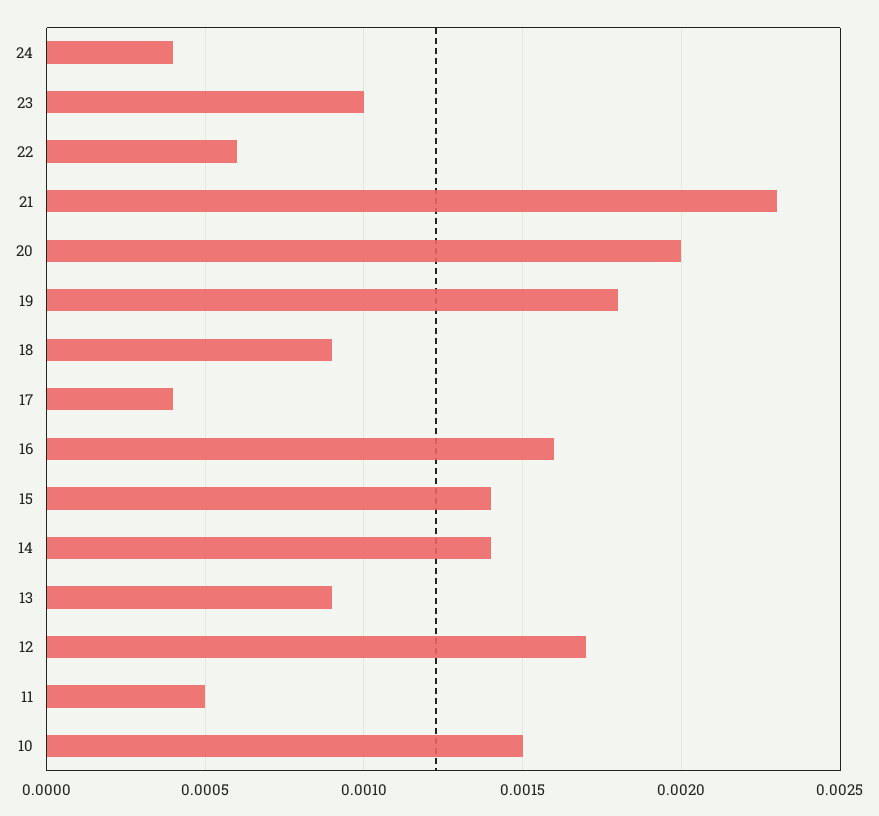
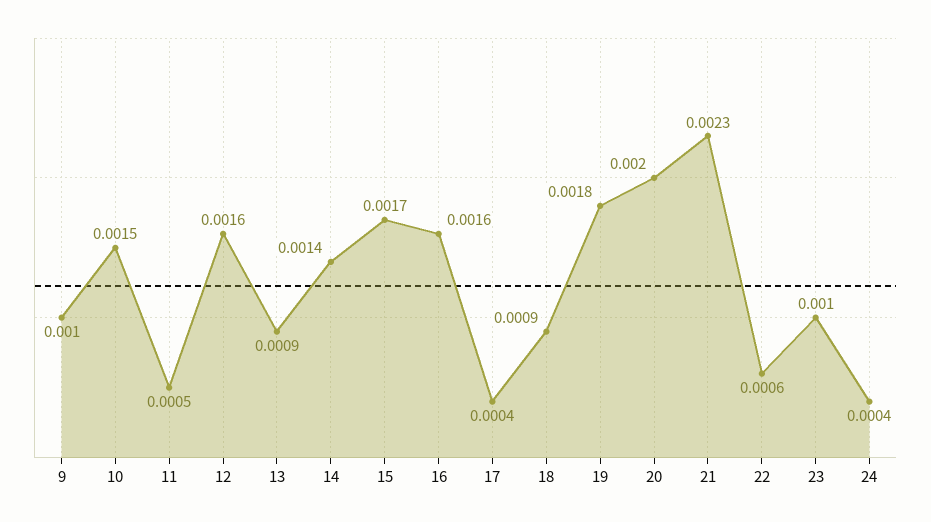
  {
    "24": 0.0004,
    "23": 0.001,
    "22": 0.0006,
    "21": 0.0023,
    "20": 0.002,
    "19": 0.0018,
    "18": 0.0009,
    "17": 0.0004,
    "16": 0.0016,
-   "15": 0.0014,
+   "15": 0.0017,
    "14": 0.0014,
    "13": 0.0009,
-   "12": 0.0017,
+   "12": 0.0016,
    "11": 0.0005,
-   "10": 0.0015
+   "10": 0.0015,
+   "9": 0.001
  }

